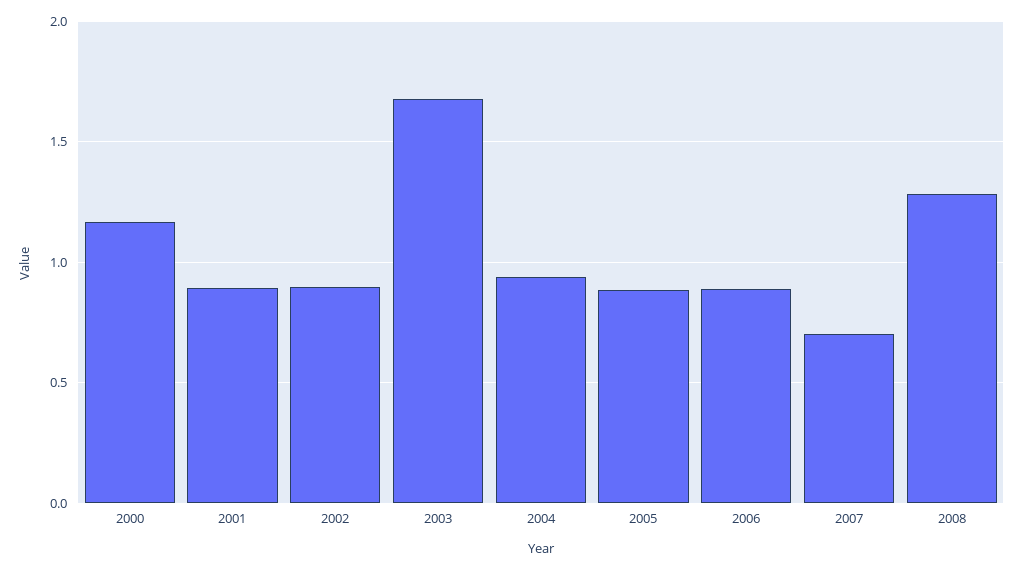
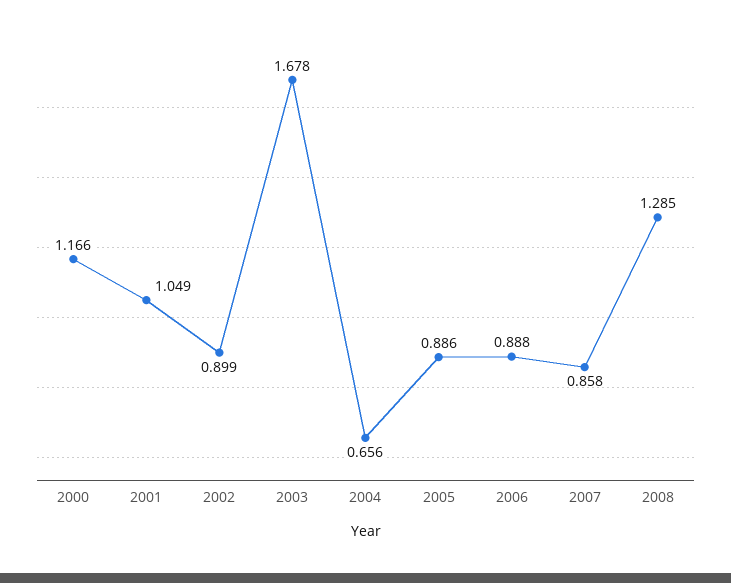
  {
    "2000": 1.166,
-   "2001": 0.9,
+   "2001": 1.049,
    "2002": 0.899,
    "2003": 1.678,
-   "2004": 0.95,
+   "2004": 0.656,
    "2005": 0.886,
    "2006": 0.888,
-   "2007": 0.7,
+   "2007": 0.858,
    "2008": 1.285
  }

